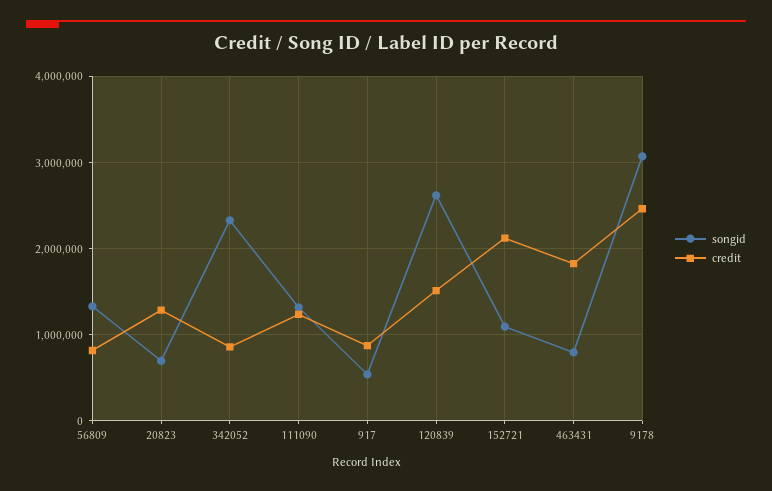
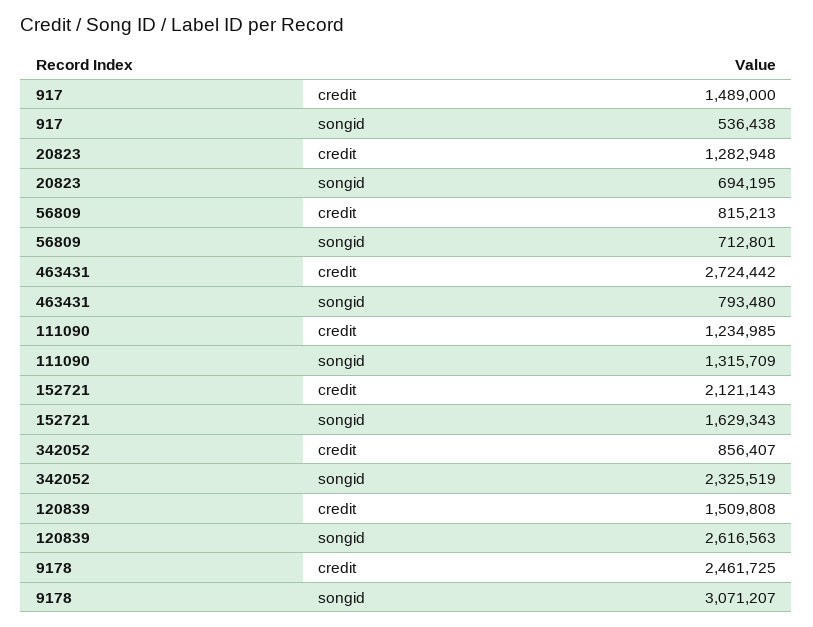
  {
    "songid": {
-     "56809": 1300000,
+     "56809": 712801,
      "20823": 694195,
      "342052": 2325519,
      "111090": 1315709,
      "917": 536438,
      "120839": 2616563,
-     "152721": 1100000,
+     "152721": 1629343,
      "463431": 793480,
      "9178": 3071207
    },
    "credit": {
      "56809": 815213,
      "20823": 1282948,
      "342052": 856407,
      "111090": 1234985,
-     "917": 900000,
+     "917": 1489000,
      "120839": 1509808,
      "152721": 2121143,
-     "463431": 1800000,
+     "463431": 2724442,
      "9178": 2461725
    }
  }

